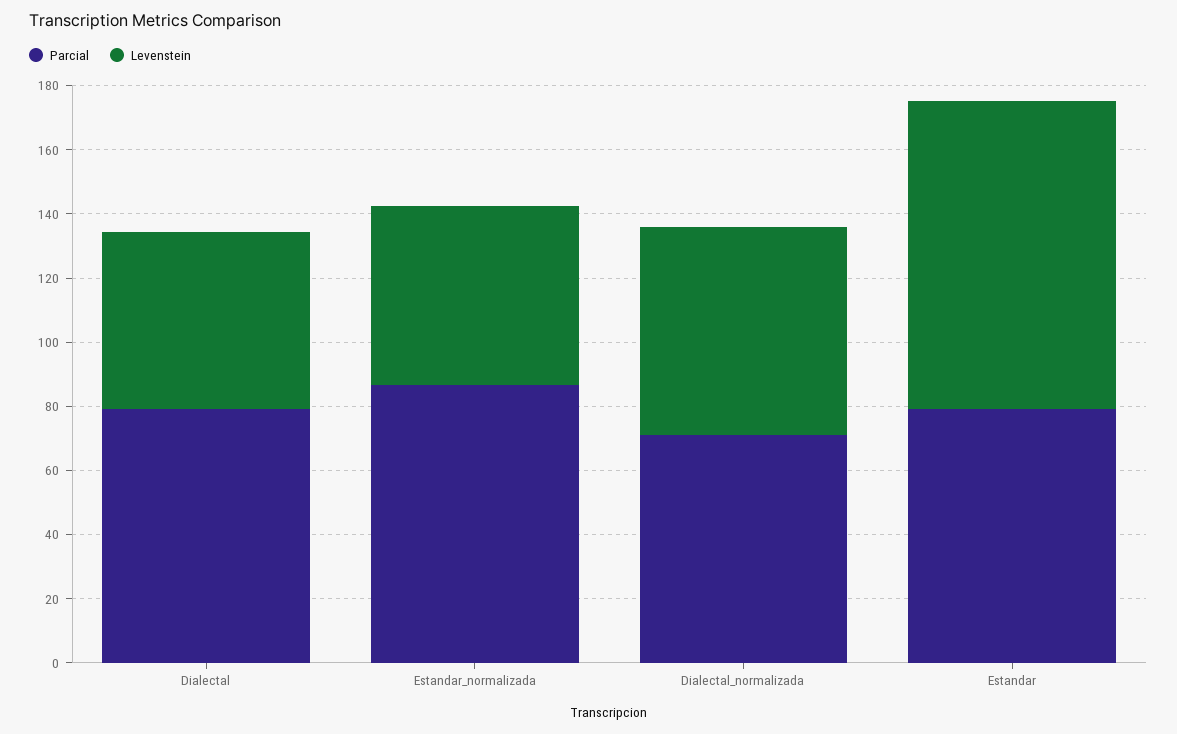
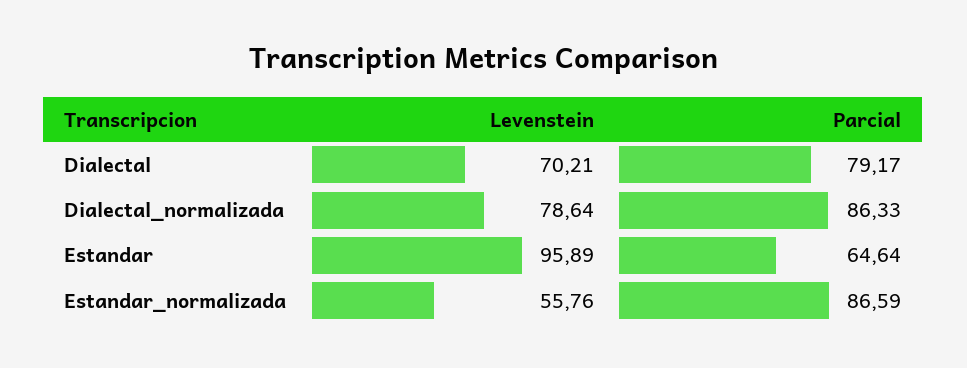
  {
    "Parcial": {
      "Dialectal": 79.17,
      "Estandar_normalizada": 86.59,
-     "Dialectal_normalizada": 70,
+     "Dialectal_normalizada": 86.33,
-     "Estandar": 80
+     "Estandar": 64.64
    },
    "Levenstein": {
-     "Dialectal": 55,
+     "Dialectal": 70.21,
      "Estandar_normalizada": 55.76,
-     "Dialectal_normalizada": 65,
+     "Dialectal_normalizada": 78.64,
      "Estandar": 95.89
    }
  }

